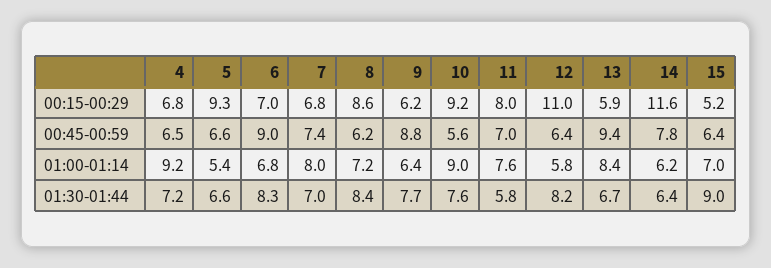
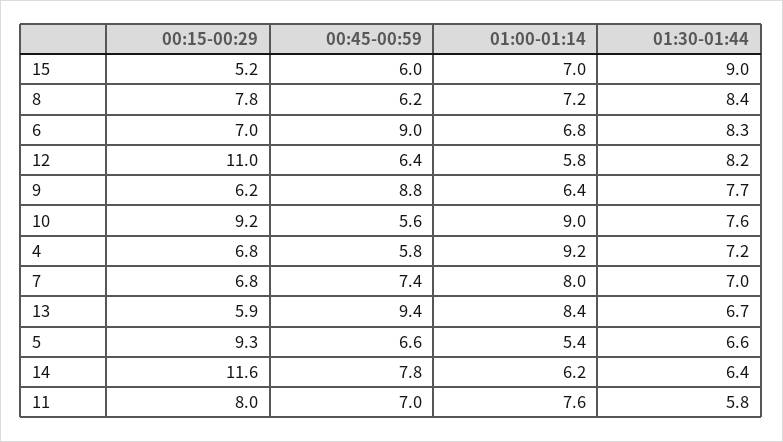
  {
    "4": {
      "00:15-00:29": 6.8,
-     "00:45-00:59": 6.5,
+     "00:45-00:59": 5.8,
      "01:00-01:14": 9.2,
      "01:30-01:44": 7.2
    },
    "5": {
      "00:15-00:29": 9.3,
      "00:45-00:59": 6.6,
      "01:00-01:14": 5.4,
      "01:30-01:44": 6.6
    },
    "6": {
      "00:15-00:29": 7,
      "00:45-00:59": 9,
      "01:00-01:14": 6.8,
      "01:30-01:44": 8.3
    },
    "7": {
      "00:15-00:29": 6.8,
      "00:45-00:59": 7.4,
      "01:00-01:14": 8,
      "01:30-01:44": 7
    },
    "8": {
-     "00:15-00:29": 8.6,
+     "00:15-00:29": 7.8,
      "00:45-00:59": 6.2,
      "01:00-01:14": 7.2,
      "01:30-01:44": 8.4
    },
    "9": {
      "00:15-00:29": 6.2,
      "00:45-00:59": 8.8,
      "01:00-01:14": 6.4,
      "01:30-01:44": 7.7
    },
    "10": {
      "00:15-00:29": 9.2,
      "00:45-00:59": 5.6,
      "01:00-01:14": 9,
      "01:30-01:44": 7.6
    },
    "11": {
      "00:15-00:29": 8,
      "00:45-00:59": 7,
      "01:00-01:14": 7.6,
      "01:30-01:44": 5.8
    },
    "12": {
      "00:15-00:29": 11,
      "00:45-00:59": 6.4,
      "01:00-01:14": 5.8,
      "01:30-01:44": 8.2
    },
    "13": {
      "00:15-00:29": 5.9,
      "00:45-00:59": 9.4,
      "01:00-01:14": 8.4,
      "01:30-01:44": 6.7
    },
    "14": {
      "00:15-00:29": 11.6,
      "00:45-00:59": 7.8,
      "01:00-01:14": 6.2,
      "01:30-01:44": 6.4
    },
    "15": {
      "00:15-00:29": 5.2,
-     "00:45-00:59": 6.4,
+     "00:45-00:59": 6,
      "01:00-01:14": 7,
      "01:30-01:44": 9
    }
  }

